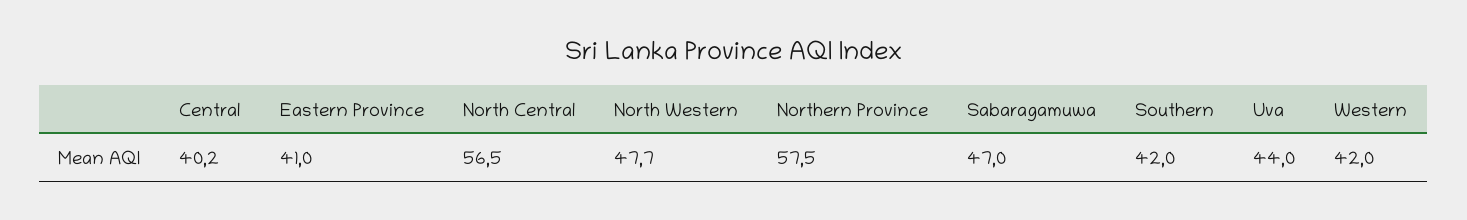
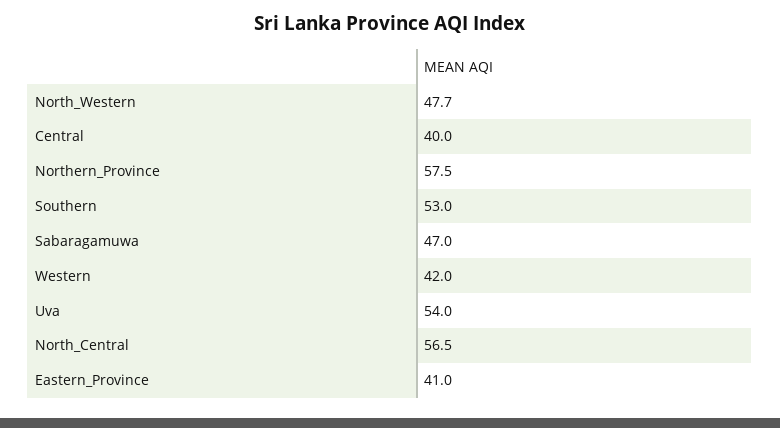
  {
-   "Central": 40.2,
+   "Central": 40,
    "Eastern Province": 41,
    "North Central": 56.5,
    "North Western": 47.7,
    "Northern Province": 57.5,
    "Sabaragamuwa": 47,
-   "Southern": 42,
+   "Southern": 53,
-   "Uva": 44,
+   "Uva": 54,
    "Western": 42
  }

